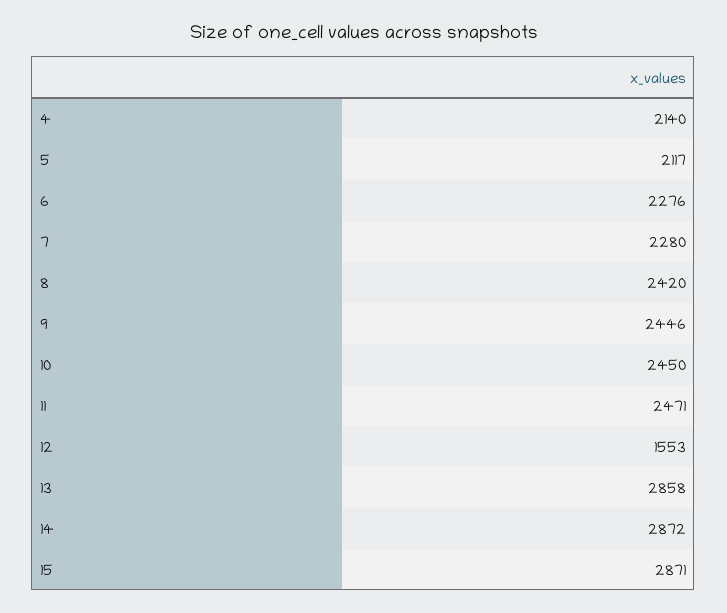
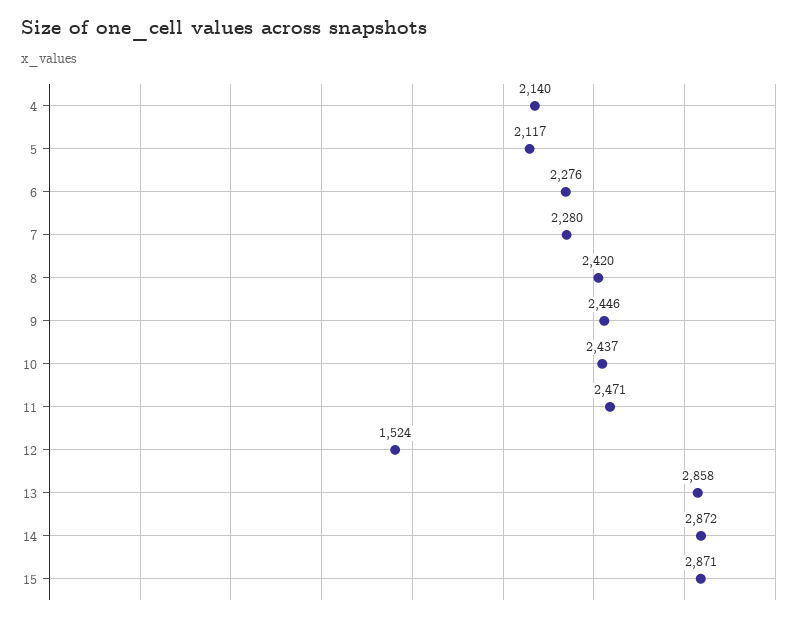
  {
    "4": 2140,
    "5": 2117,
    "6": 2276,
    "7": 2280,
    "8": 2420,
    "9": 2446,
-   "10": 2450,
+   "10": 2437,
    "11": 2471,
-   "12": 1553,
+   "12": 1524,
    "13": 2858,
    "14": 2872,
    "15": 2871
  }

